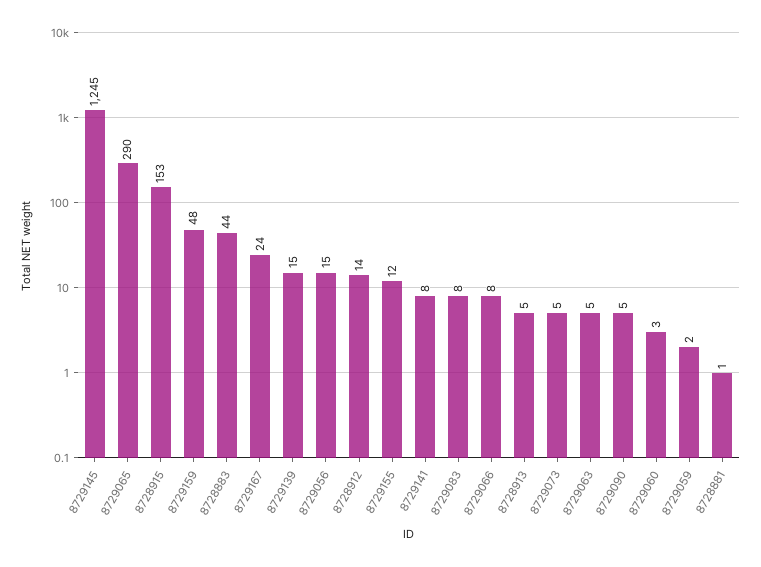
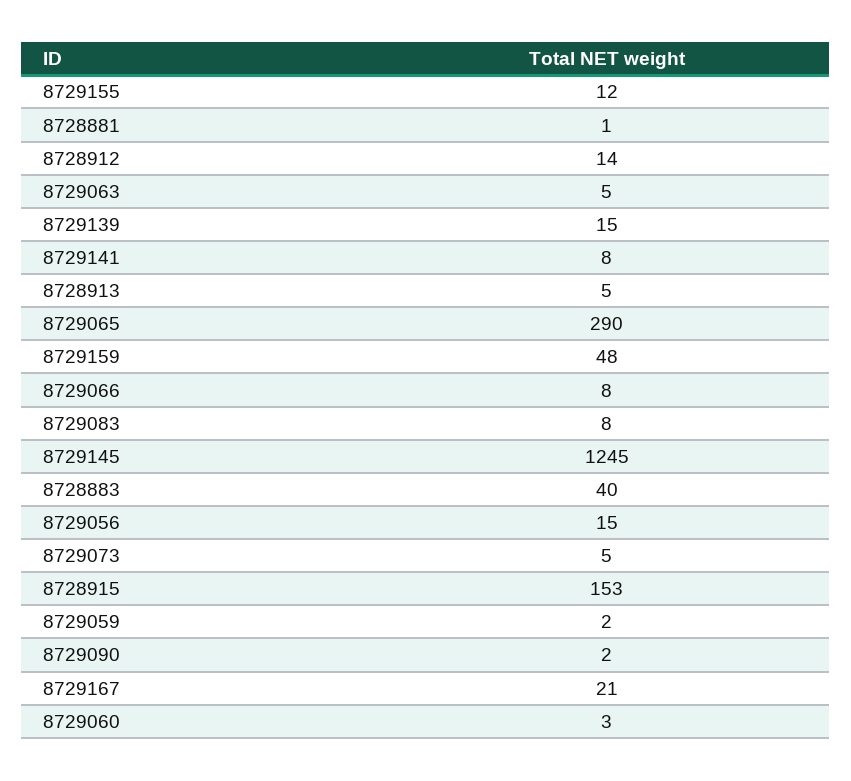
  {
    "8729145": 1245,
    "8729065": 290,
    "8728915": 153,
    "8729159": 48,
-   "8728883": 44,
+   "8728883": 40,
-   "8729167": 24,
+   "8729167": 21,
    "8729139": 15,
    "8729056": 15,
    "8728912": 14,
    "8729155": 12,
    "8729141": 8,
    "8729083": 8,
    "8729066": 8,
    "8728913": 5,
    "8729073": 5,
    "8729063": 5,
-   "8729090": 5,
+   "8729090": 2,
    "8729060": 3,
    "8729059": 2,
    "8728881": 1
  }

